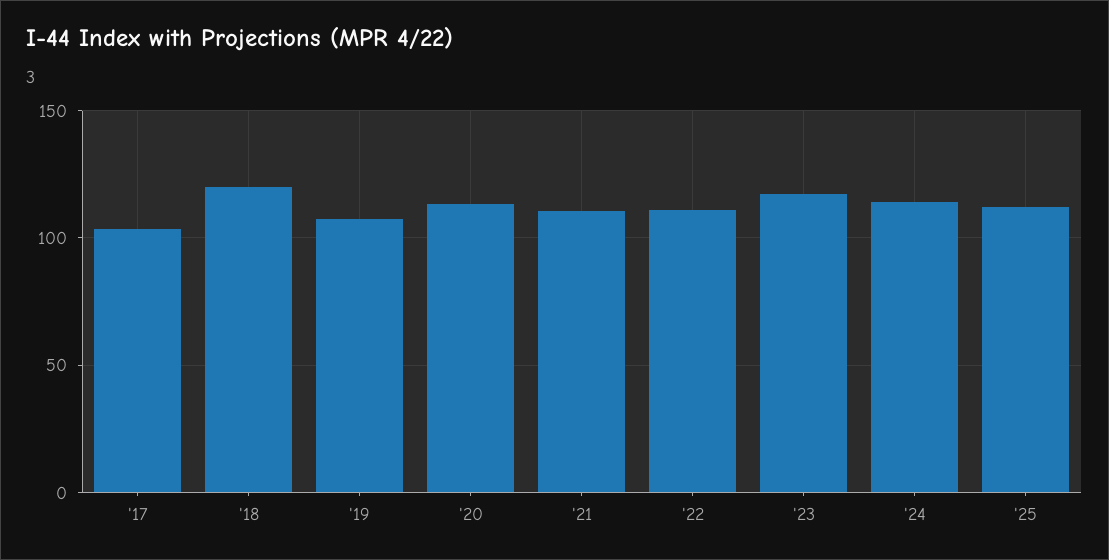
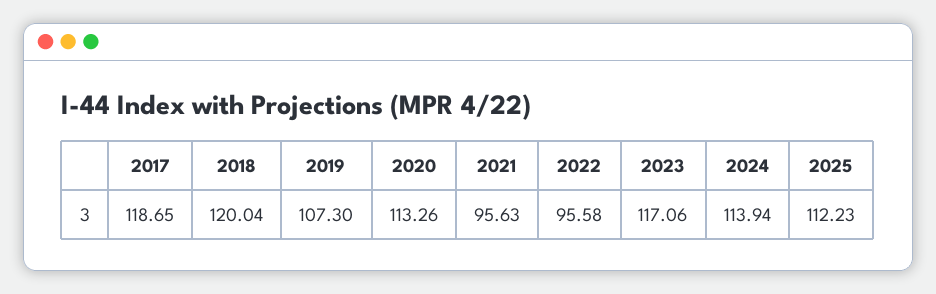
  {
-   "'17": 105,
+   "'17": 118.65,
    "'18": 120.04,
    "'19": 107.3,
    "'20": 113.26,
-   "'21": 110,
+   "'21": 95.63,
-   "'22": 110,
+   "'22": 95.58,
    "'23": 117.06,
    "'24": 113.94,
    "'25": 112.23
  }

